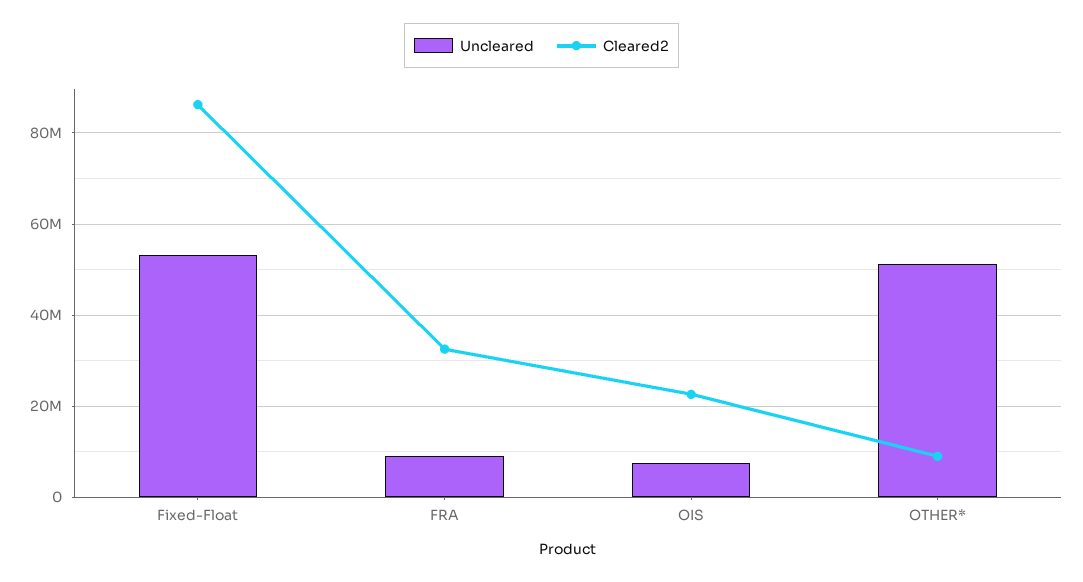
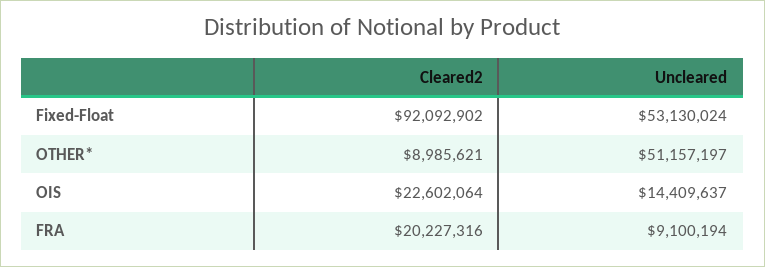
  {
    "Uncleared": {
      "Fixed-Float": 53130024,
      "FRA": 9100194,
-     "OIS": 8000000,
+     "OIS": 14409637,
      "OTHER*": 51157197
    },
    "Cleared2": {
-     "Fixed-Float": 86000000,
+     "Fixed-Float": 92092902,
-     "FRA": 32000000,
+     "FRA": 20227316,
      "OIS": 22602064,
      "OTHER*": 8985621
    }
  }

